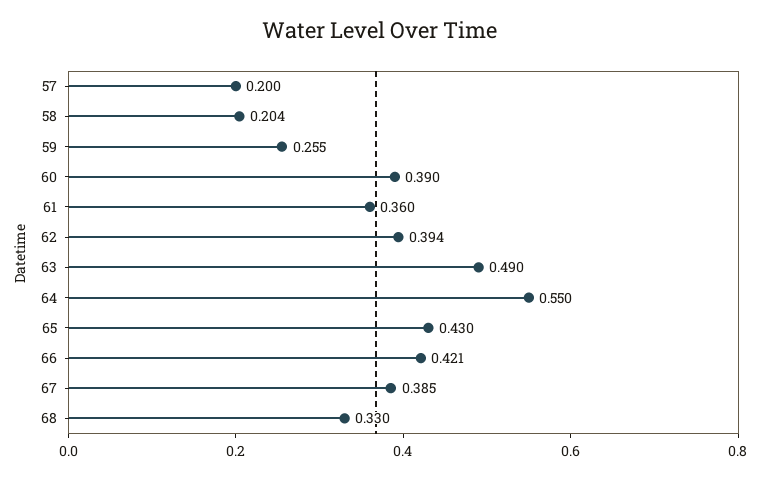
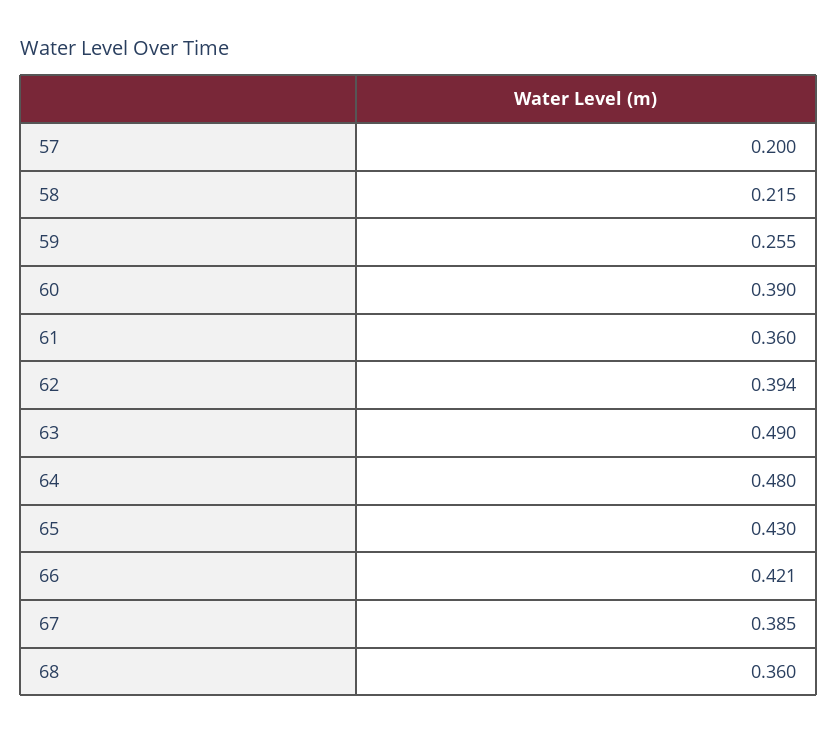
  {
    "57": 0.2,
-   "58": 0.204,
+   "58": 0.215,
    "59": 0.255,
    "60": 0.39,
    "61": 0.36,
    "62": 0.394,
    "63": 0.49,
-   "64": 0.55,
+   "64": 0.48,
    "65": 0.43,
    "66": 0.421,
    "67": 0.385,
-   "68": 0.33
+   "68": 0.36
  }

